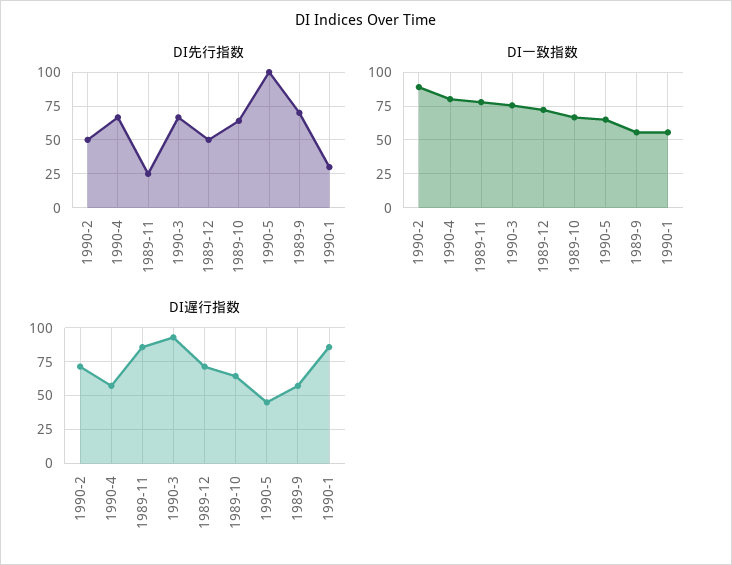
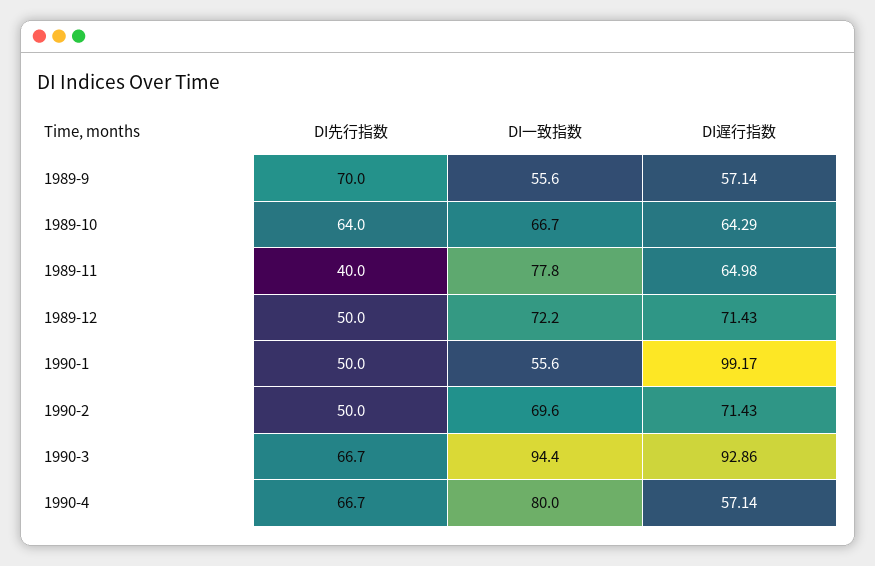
  {
    "DI先行指数": {
      "1990-2": 50,
      "1990-4": 66.7,
-     "1989-11": 25,
+     "1989-11": 40,
      "1990-3": 66.7,
      "1989-12": 50,
      "1989-10": 64,
-     "1990-5": 100,
      "1989-9": 70,
-     "1990-1": 30
+     "1990-1": 50
    },
    "DI一致指数": {
-     "1990-2": 90,
+     "1990-2": 69.6,
      "1990-4": 80,
      "1989-11": 77.8,
-     "1990-3": 75,
+     "1990-3": 94.4,
      "1989-12": 72.2,
      "1989-10": 66.7,
-     "1990-5": 65,
      "1989-9": 55.6,
      "1990-1": 55.6
    },
    "DI遅行指数": {
      "1990-2": 71.43,
      "1990-4": 57.14,
-     "1989-11": 85,
+     "1989-11": 64.98,
      "1990-3": 92.86,
      "1989-12": 71.43,
      "1989-10": 64.29,
-     "1990-5": 45,
      "1989-9": 57.14,
-     "1990-1": 85
+     "1990-1": 99.17
    }
  }

